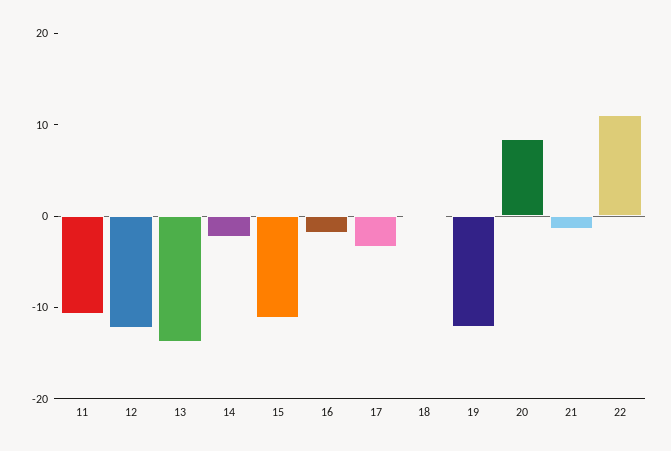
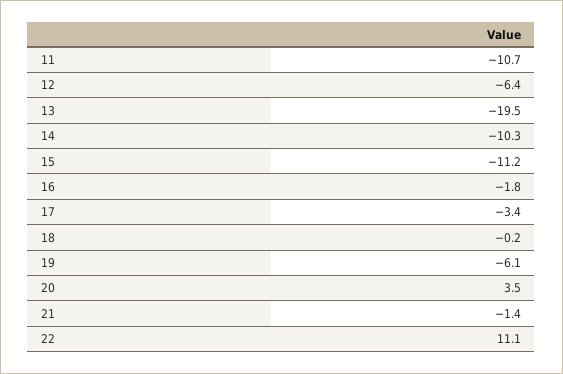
  {
    "11": -10.7,
-   "12": -12,
+   "12": -6.4,
-   "13": -14,
+   "13": -19.5,
-   "14": -2,
+   "14": -10.3,
    "15": -11.2,
    "16": -1.8,
    "17": -3.4,
    "18": -0.2,
-   "19": -12,
+   "19": -6.1,
-   "20": 8,
+   "20": 3.5,
    "21": -1.4,
    "22": 11.1
  }

